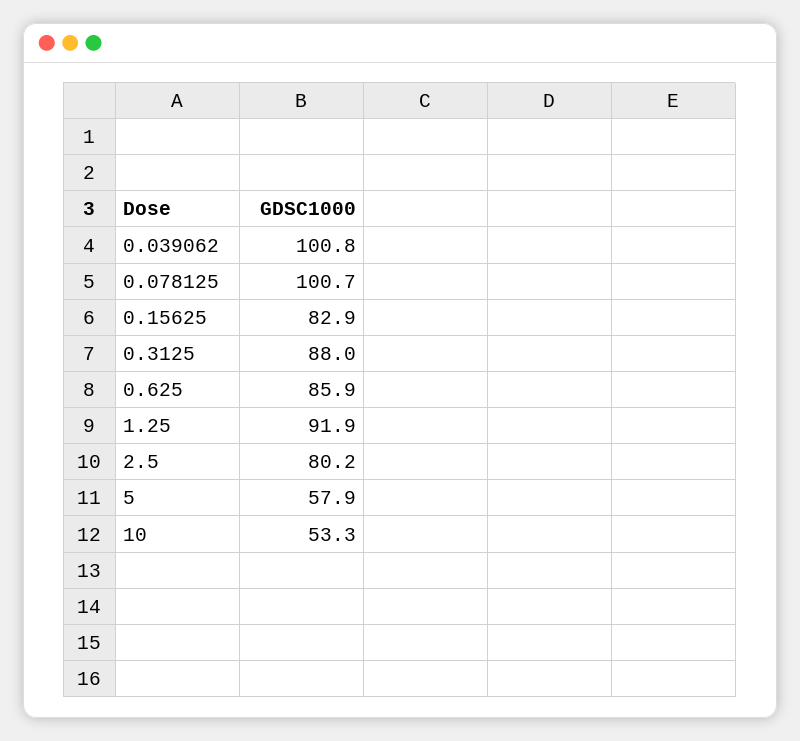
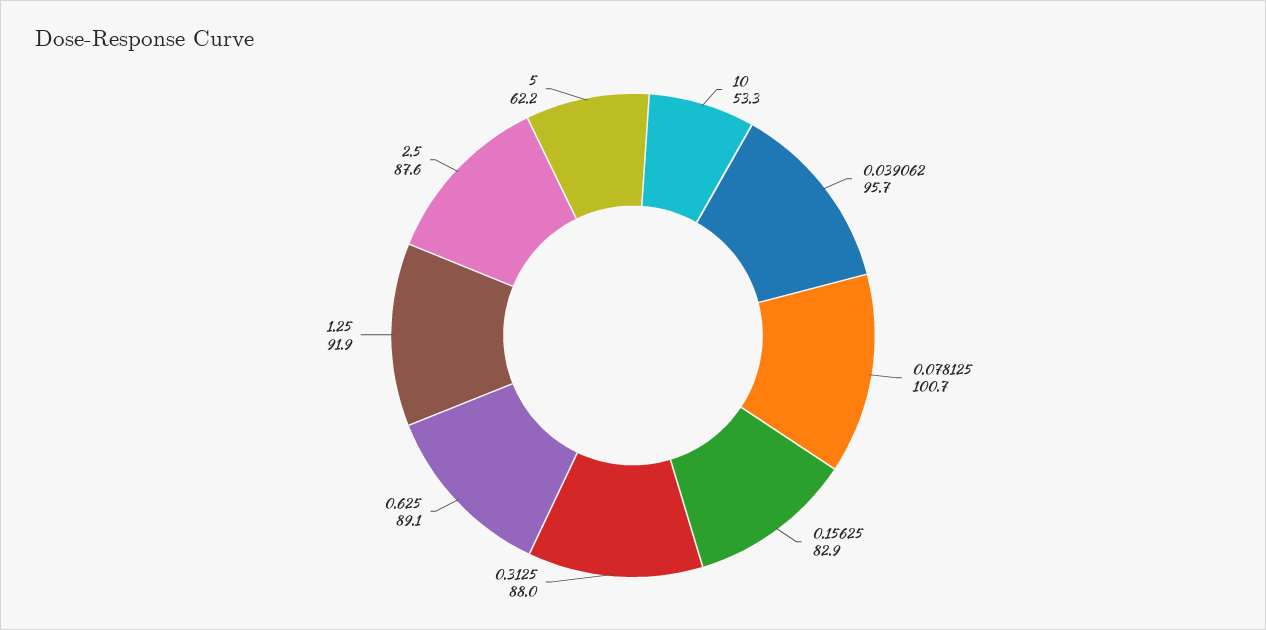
  {
-   "0.039062": 100.8,
+   "0.039062": 95.7,
    "0.078125": 100.7,
    "0.15625": 82.9,
    "0.3125": 88,
-   "0.625": 85.9,
+   "0.625": 89.1,
    "1.25": 91.9,
-   "2.5": 80.2,
+   "2.5": 87.6,
-   "5": 57.9,
+   "5": 62.2,
    "10": 53.3
  }

